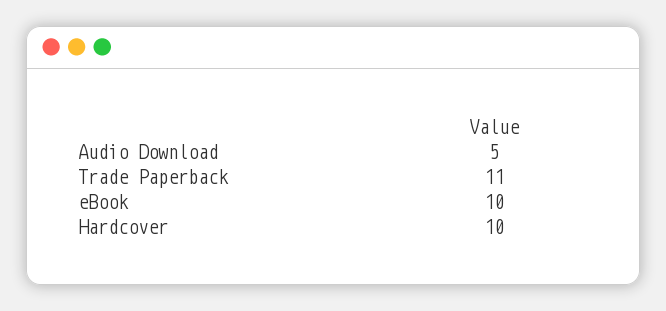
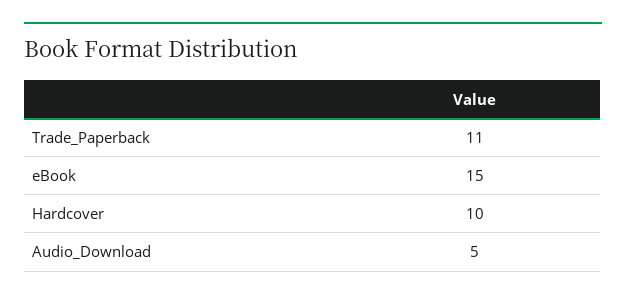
  {
    "Audio Download": 5,
    "Trade Paperback": 11,
-   "eBook": 10,
+   "eBook": 15,
    "Hardcover": 10
  }

